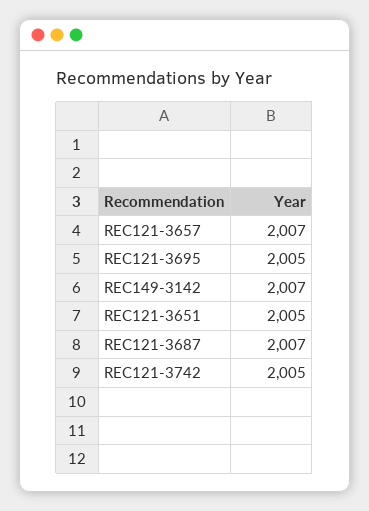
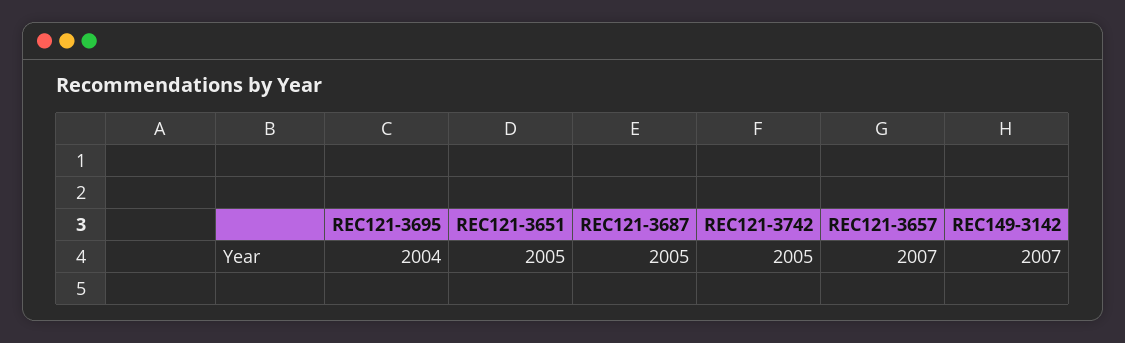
  {
    "REC121-3657": 2007,
-   "REC121-3695": 2005,
+   "REC121-3695": 2004,
    "REC149-3142": 2007,
    "REC121-3651": 2005,
-   "REC121-3687": 2007,
+   "REC121-3687": 2005,
    "REC121-3742": 2005
  }

